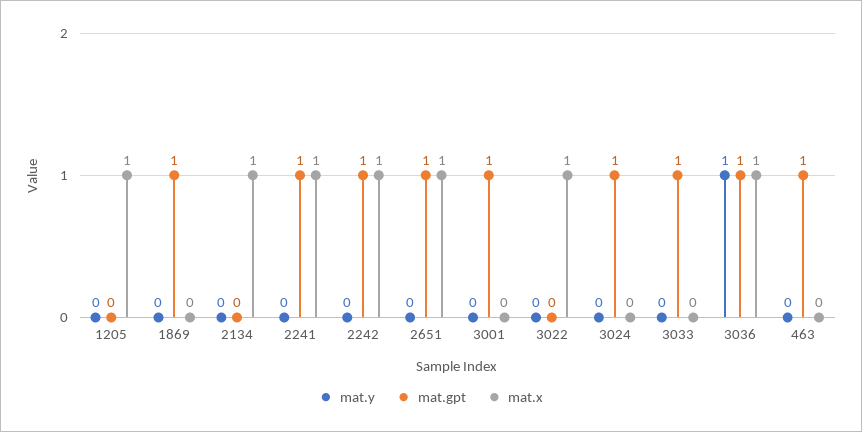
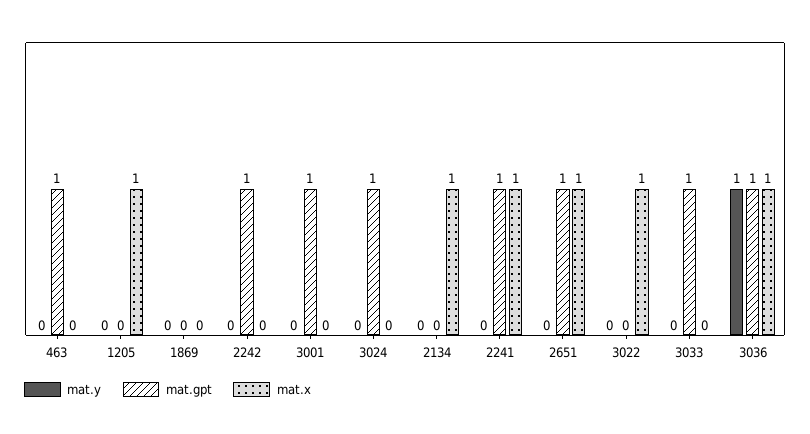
  {
    "mat.y": {
      "1205": 0,
      "1869": 0,
      "2134": 0,
      "2241": 0,
      "2242": 0,
      "2651": 0,
      "3001": 0,
      "3022": 0,
      "3024": 0,
      "3033": 0,
      "3036": 1,
      "463": 0
    },
    "mat.gpt": {
      "1205": 0,
-     "1869": 1,
+     "1869": 0,
      "2134": 0,
      "2241": 1,
      "2242": 1,
      "2651": 1,
      "3001": 1,
      "3022": 0,
      "3024": 1,
      "3033": 1,
      "3036": 1,
      "463": 1
    },
    "mat.x": {
      "1205": 1,
      "1869": 0,
      "2134": 1,
      "2241": 1,
-     "2242": 1,
+     "2242": 0,
      "2651": 1,
      "3001": 0,
      "3022": 1,
      "3024": 0,
      "3033": 0,
      "3036": 1,
      "463": 0
    }
  }

